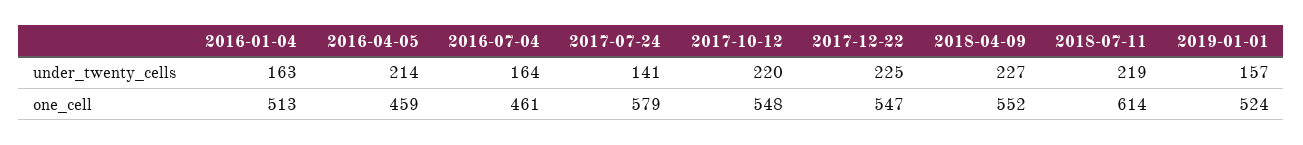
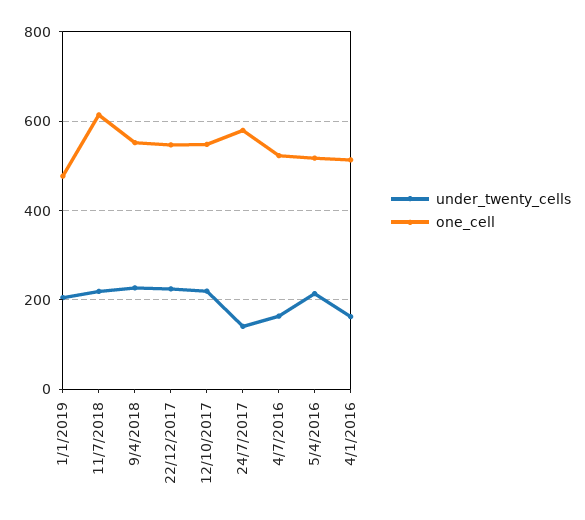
  {
    "under_twenty_cells": {
      "2016-01-04": 163,
      "2016-04-05": 214,
      "2016-07-04": 164,
      "2017-07-24": 141,
      "2017-10-12": 220,
      "2017-12-22": 225,
      "2018-04-09": 227,
      "2018-07-11": 219,
-     "2019-01-01": 157
+     "2019-01-01": 200
    },
    "one_cell": {
      "2016-01-04": 513,
-     "2016-04-05": 459,
+     "2016-04-05": 520,
-     "2016-07-04": 461,
+     "2016-07-04": 520,
      "2017-07-24": 579,
      "2017-10-12": 548,
      "2017-12-22": 547,
      "2018-04-09": 552,
      "2018-07-11": 614,
-     "2019-01-01": 524
+     "2019-01-01": 480
    }
  }

